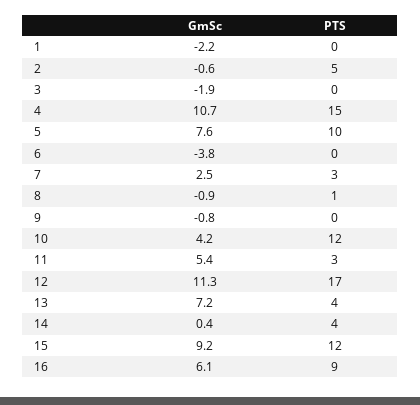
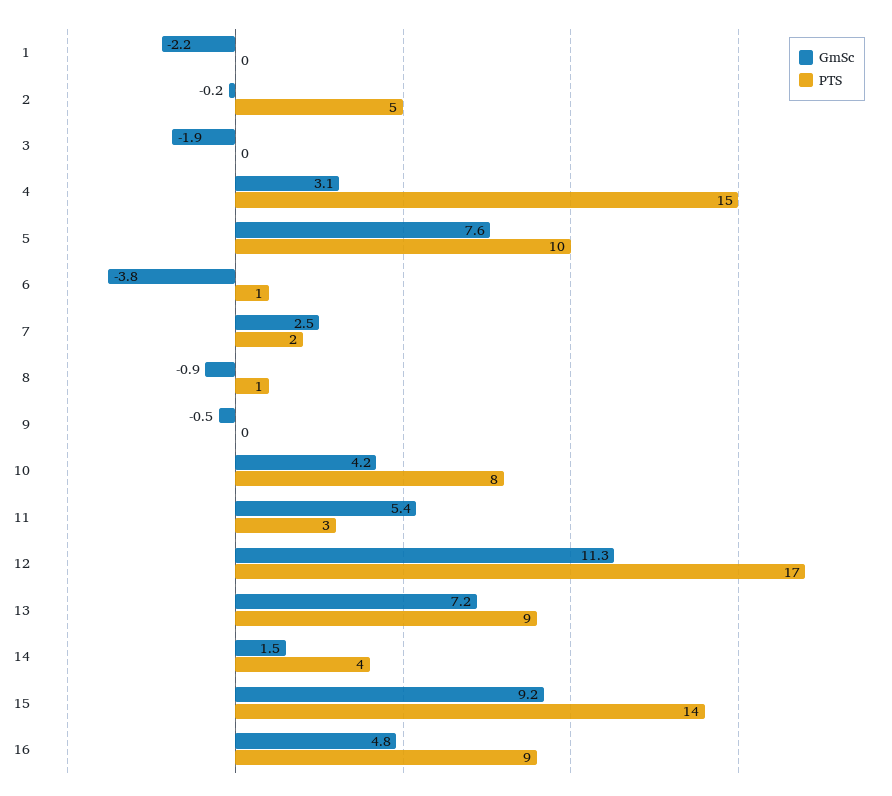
  {
    "GmSc": {
      "1": -2.2,
-     "2": -0.6,
+     "2": -0.2,
      "3": -1.9,
-     "4": 10.7,
+     "4": 3.1,
      "5": 7.6,
      "6": -3.8,
      "7": 2.5,
      "8": -0.9,
-     "9": -0.8,
+     "9": -0.5,
      "10": 4.2,
      "11": 5.4,
      "12": 11.3,
      "13": 7.2,
-     "14": 0.4,
+     "14": 1.5,
      "15": 9.2,
-     "16": 6.1
+     "16": 4.8
    },
    "PTS": {
      "1": 0,
      "2": 5,
      "3": 0,
      "4": 15,
      "5": 10,
-     "6": 0,
+     "6": 1,
-     "7": 3,
+     "7": 2,
      "8": 1,
      "9": 0,
-     "10": 12,
+     "10": 8,
      "11": 3,
      "12": 17,
-     "13": 4,
+     "13": 9,
      "14": 4,
-     "15": 12,
+     "15": 14,
      "16": 9
    }
  }

